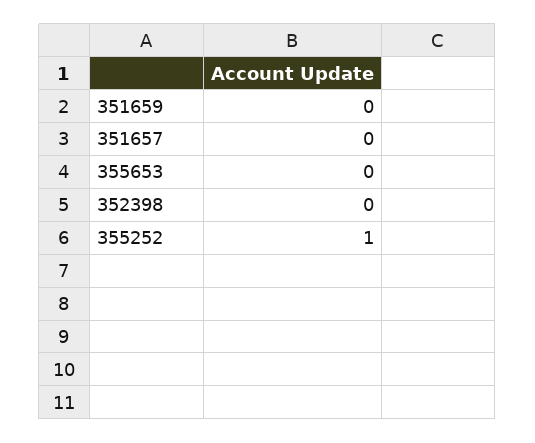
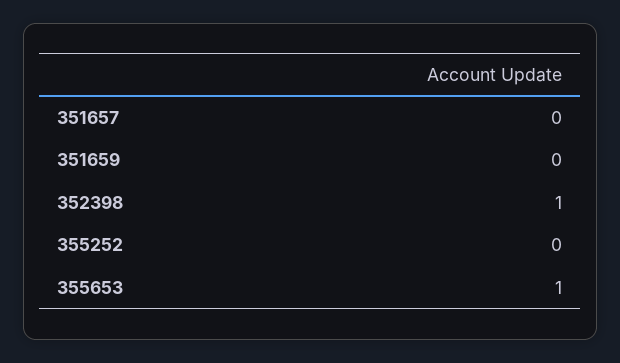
  {
    "351659": 0,
    "351657": 0,
-   "355653": 0,
+   "355653": 1,
-   "352398": 0,
+   "352398": 1,
-   "355252": 1
+   "355252": 0
  }

